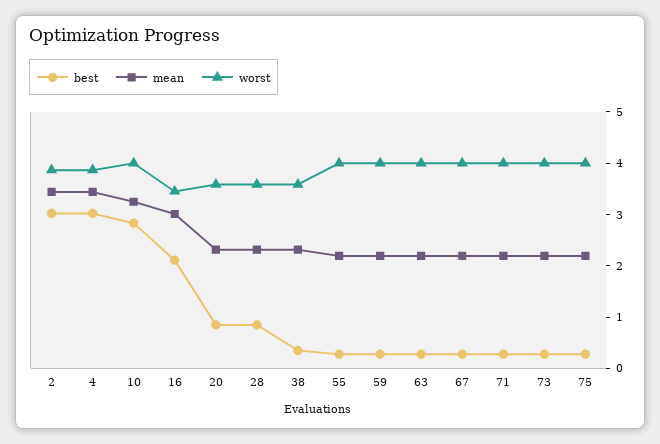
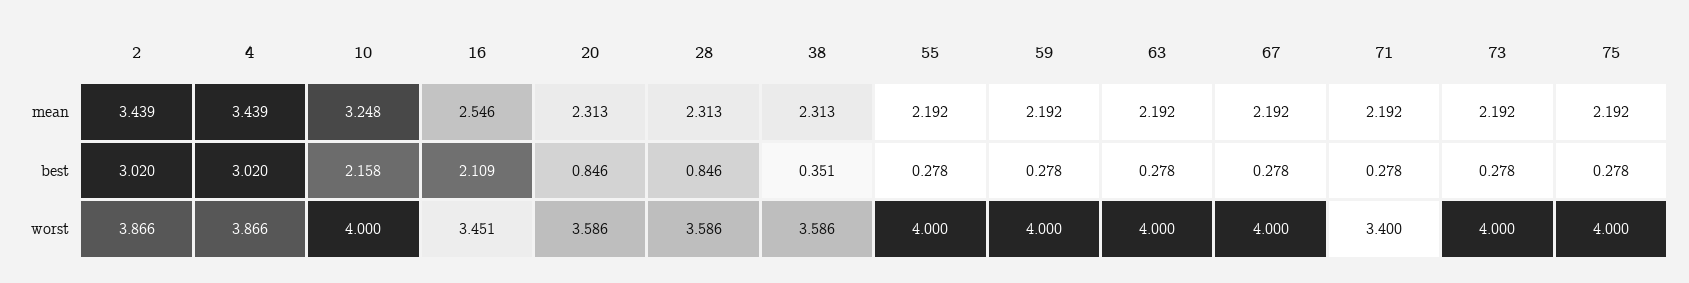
  {
    "best": {
      "2": 3.02,
      "4": 3.02,
-     "10": 2.8,
+     "10": 2.158,
      "16": 2.109,
      "20": 0.846,
      "28": 0.846,
      "38": 0.351,
      "55": 0.278,
      "59": 0.278,
      "63": 0.278,
      "67": 0.278,
      "71": 0.278,
      "73": 0.278,
      "75": 0.278
    },
    "mean": {
      "2": 3.439,
      "4": 3.439,
      "10": 3.248,
-     "16": 3,
+     "16": 2.546,
      "20": 2.313,
      "28": 2.313,
      "38": 2.313,
      "55": 2.192,
      "59": 2.192,
      "63": 2.192,
      "67": 2.192,
      "71": 2.192,
      "73": 2.192,
      "75": 2.192
    },
    "worst": {
      "2": 3.866,
      "4": 3.866,
      "10": 4,
      "16": 3.451,
      "20": 3.586,
      "28": 3.586,
      "38": 3.586,
      "55": 4,
      "59": 4,
      "63": 4,
      "67": 4,
-     "71": 4,
+     "71": 3.4,
      "73": 4,
      "75": 4
    }
  }

